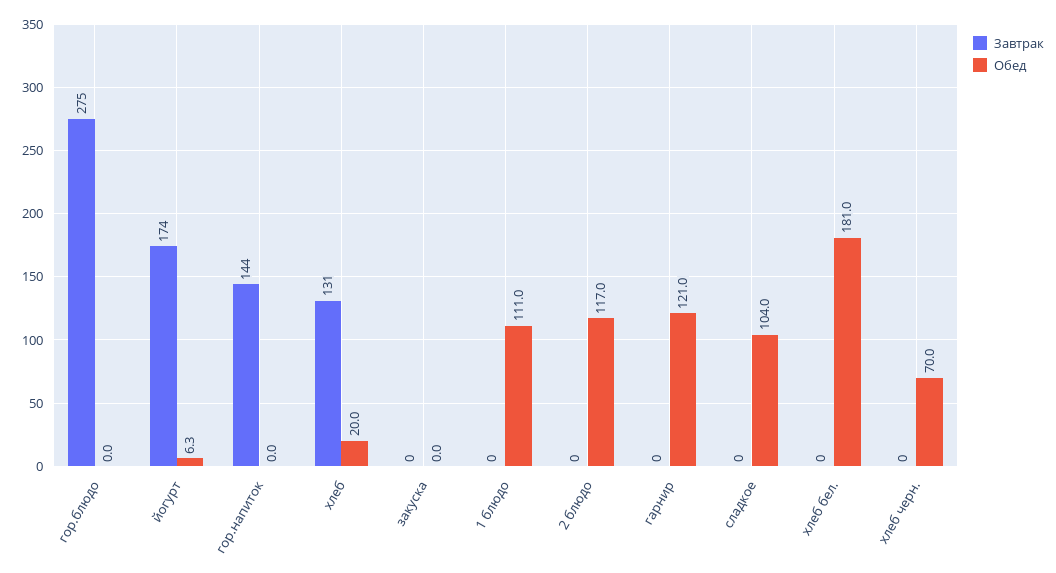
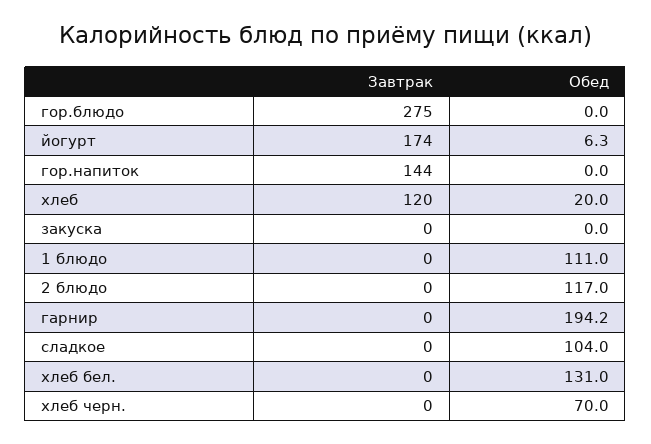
  {
    "Завтрак": {
      "гор.блюдо": 275,
      "йогурт": 174,
      "гор.напиток": 144,
-     "хлеб": 131,
+     "хлеб": 120,
      "закуска": 0,
      "1 блюдо": 0,
      "2 блюдо": 0,
      "гарнир": 0,
      "сладкое": 0,
      "хлеб бел.": 0,
      "хлеб черн.": 0
    },
    "Обед": {
      "гор.блюдо": 0,
      "йогурт": 6.3,
      "гор.напиток": 0,
      "хлеб": 20,
      "закуска": 0,
      "1 блюдо": 111,
      "2 блюдо": 117,
-     "гарнир": 121,
+     "гарнир": 194.2,
      "сладкое": 104,
-     "хлеб бел.": 181,
+     "хлеб бел.": 131,
      "хлеб черн.": 70
    }
  }

